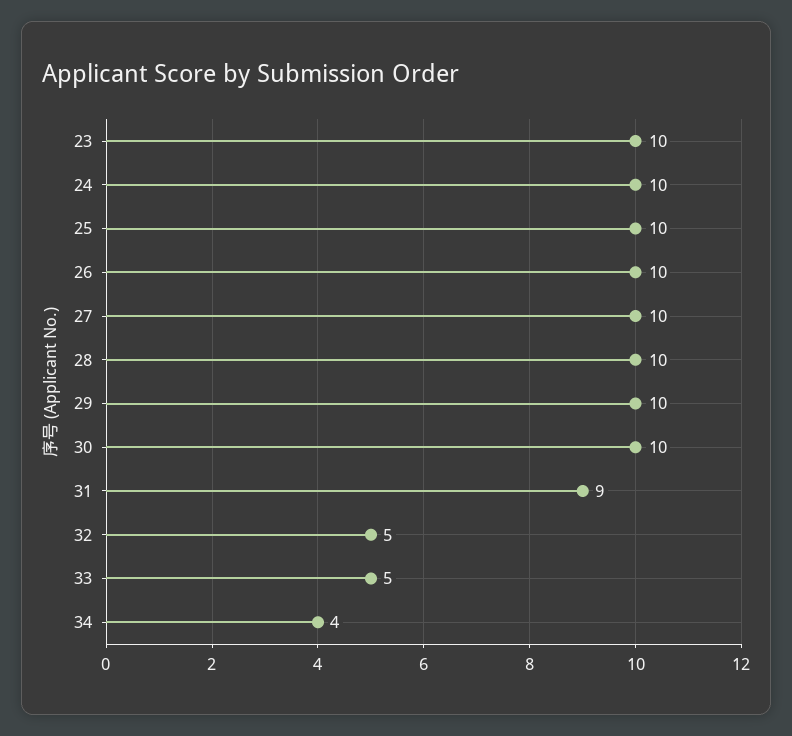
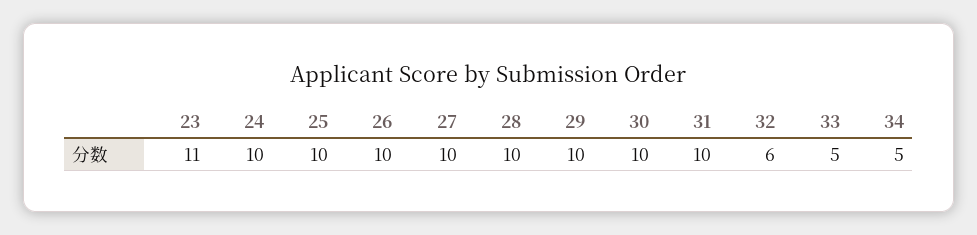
  {
-   "23": 10,
+   "23": 11,
    "24": 10,
    "25": 10,
    "26": 10,
    "27": 10,
    "28": 10,
    "29": 10,
    "30": 10,
-   "31": 9,
+   "31": 10,
-   "32": 5,
+   "32": 6,
    "33": 5,
-   "34": 4
+   "34": 5
  }

